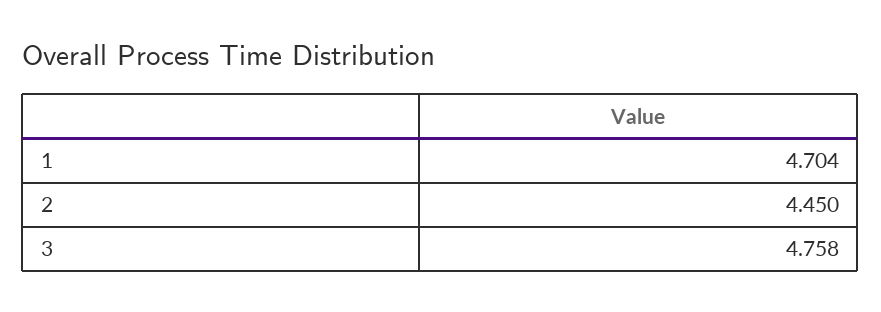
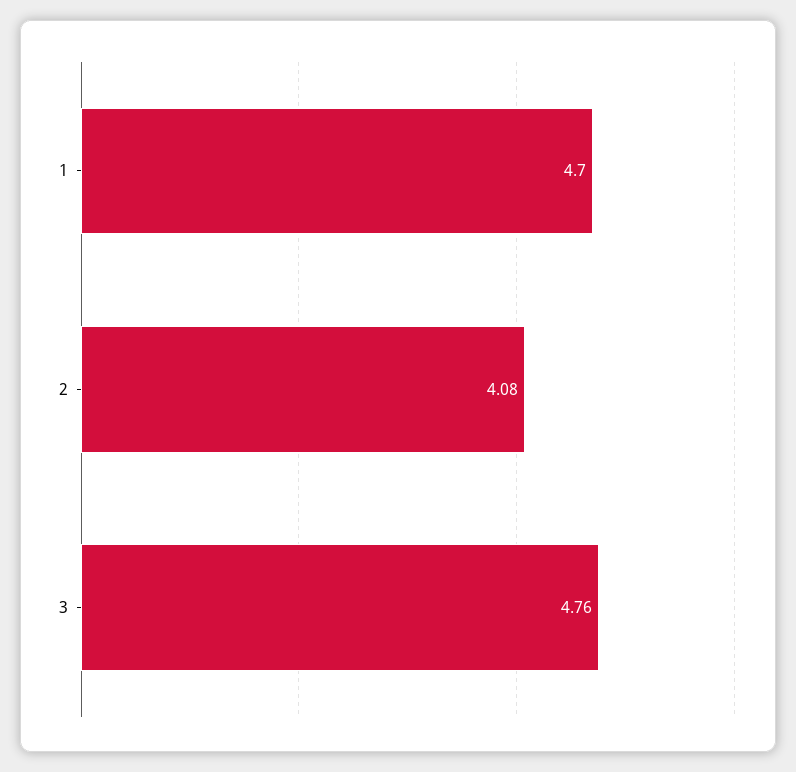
  {
    "1": 4.704,
-   "2": 4.45,
+   "2": 4.08,
    "3": 4.758
  }

